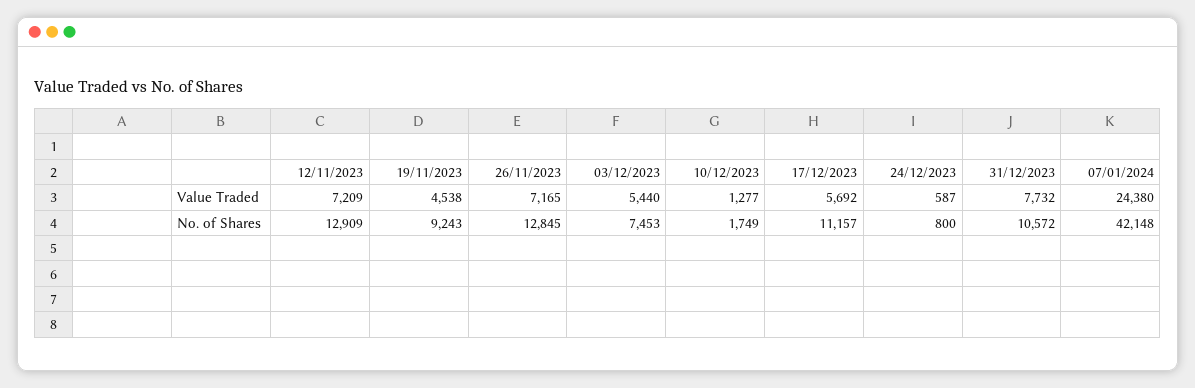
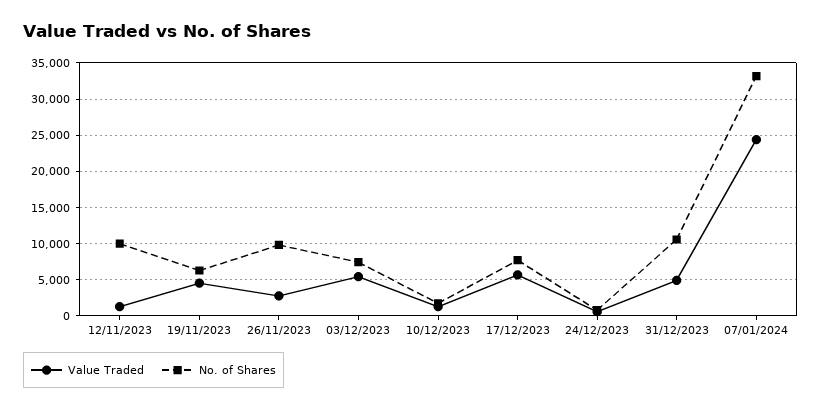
  {
    "Value Traded": {
-     "12/11/2023": 7209,
+     "12/11/2023": 1000,
      "19/11/2023": 4538,
-     "26/11/2023": 7165,
+     "26/11/2023": 3000,
      "03/12/2023": 5440,
      "10/12/2023": 1277,
      "17/12/2023": 5692,
      "24/12/2023": 587,
-     "31/12/2023": 7732,
+     "31/12/2023": 5000,
      "07/01/2024": 24380
    },
    "No. of Shares": {
-     "12/11/2023": 12909,
+     "12/11/2023": 10000,
-     "19/11/2023": 9243,
+     "19/11/2023": 6000,
-     "26/11/2023": 12845,
+     "26/11/2023": 10000,
      "03/12/2023": 7453,
      "10/12/2023": 1749,
-     "17/12/2023": 11157,
+     "17/12/2023": 8000,
      "24/12/2023": 800,
      "31/12/2023": 10572,
-     "07/01/2024": 42148
+     "07/01/2024": 33000
    }
  }

